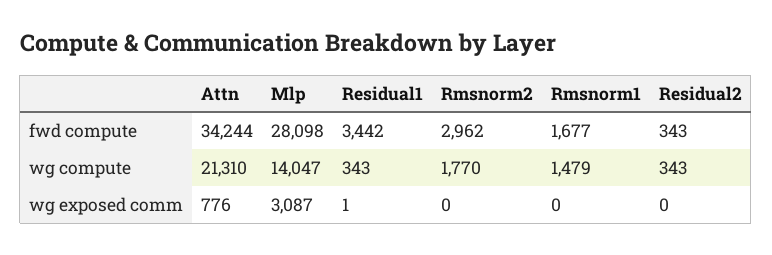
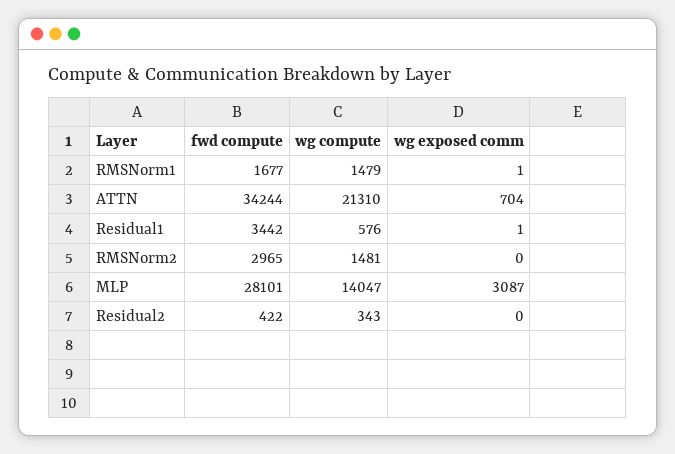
  {
    "Attn": {
      "fwd compute": 34244,
      "wg compute": 21310,
-     "wg exposed comm": 776
+     "wg exposed comm": 704
    },
    "Mlp": {
-     "fwd compute": 28098,
+     "fwd compute": 28101,
      "wg compute": 14047,
      "wg exposed comm": 3087
    },
    "Residual1": {
      "fwd compute": 3442,
-     "wg compute": 343,
+     "wg compute": 576,
      "wg exposed comm": 1
    },
    "Rmsnorm2": {
-     "fwd compute": 2962,
+     "fwd compute": 2965,
-     "wg compute": 1770,
+     "wg compute": 1481,
      "wg exposed comm": 0
    },
    "Rmsnorm1": {
      "fwd compute": 1677,
      "wg compute": 1479,
-     "wg exposed comm": 0
+     "wg exposed comm": 1
    },
    "Residual2": {
-     "fwd compute": 343,
+     "fwd compute": 422,
      "wg compute": 343,
      "wg exposed comm": 0
    }
  }

